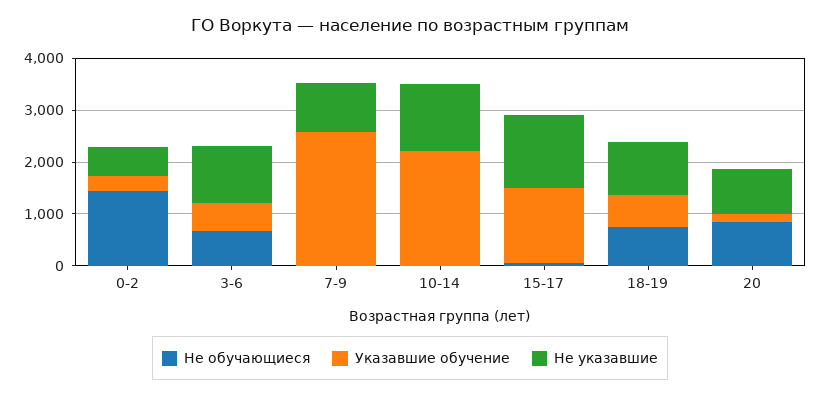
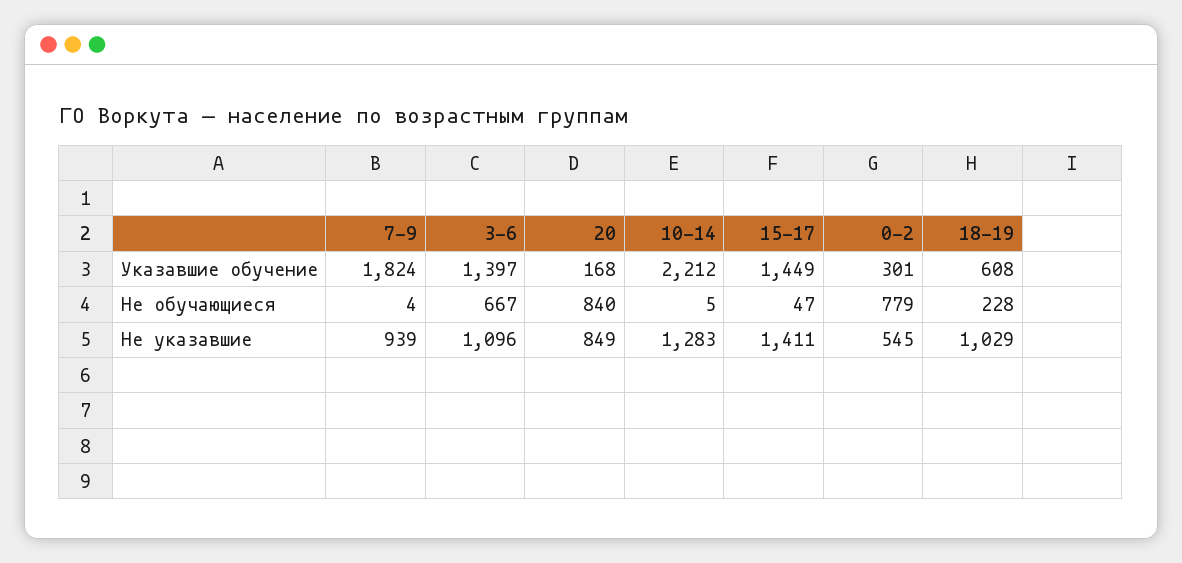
  {
    "Не обучающиеся": {
-     "0-2": 1400,
+     "0-2": 779,
      "3-6": 667,
      "7-9": 4,
      "10-14": 5,
      "15-17": 47,
-     "18-19": 800,
+     "18-19": 228,
      "20": 840
    },
    "Указавшие обучение": {
      "0-2": 301,
-     "3-6": 600,
+     "3-6": 1397,
-     "7-9": 2600,
+     "7-9": 1824,
      "10-14": 2212,
      "15-17": 1449,
      "18-19": 608,
      "20": 168
    },
    "Не указавшие": {
      "0-2": 545,
      "3-6": 1096,
      "7-9": 939,
      "10-14": 1283,
      "15-17": 1411,
      "18-19": 1029,
      "20": 849
    }
  }

